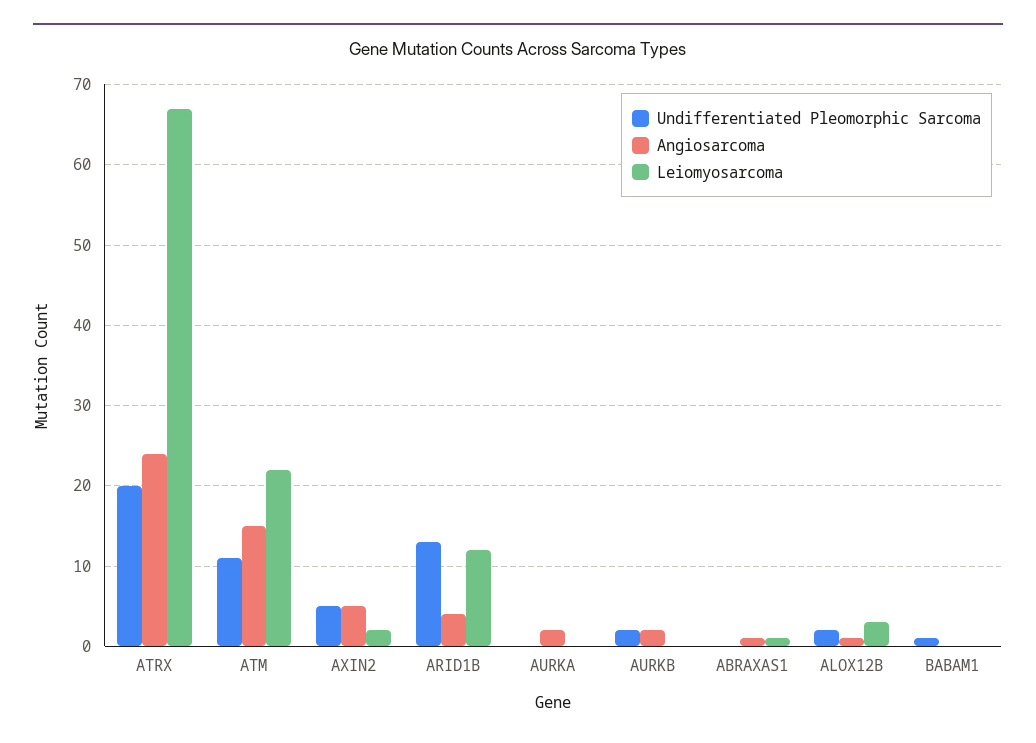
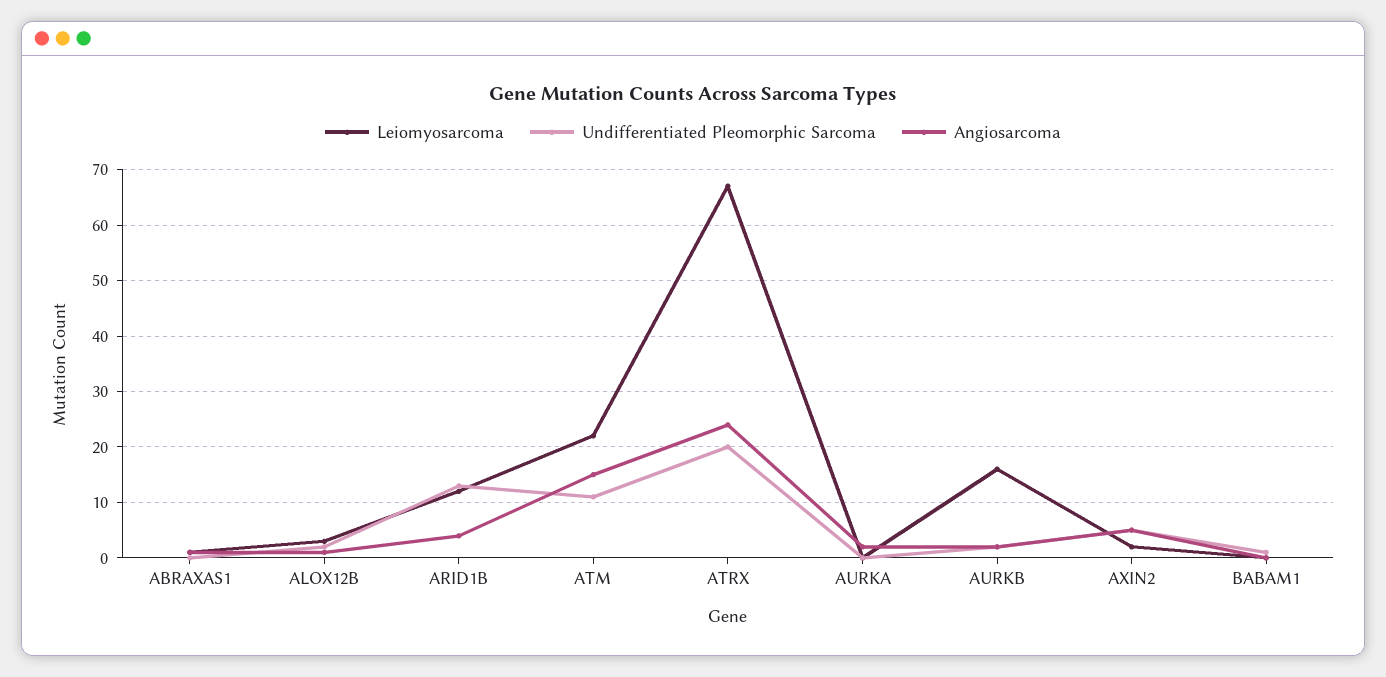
  {
    "Undifferentiated Pleomorphic Sarcoma": {
      "ATRX": 20,
      "ATM": 11,
      "AXIN2": 5,
      "ARID1B": 13,
      "AURKA": 0,
      "AURKB": 2,
      "ABRAXAS1": 0,
      "ALOX12B": 2,
      "BABAM1": 1
    },
    "Angiosarcoma": {
      "ATRX": 24,
      "ATM": 15,
      "AXIN2": 5,
      "ARID1B": 4,
      "AURKA": 2,
      "AURKB": 2,
      "ABRAXAS1": 1,
      "ALOX12B": 1,
      "BABAM1": 0
    },
    "Leiomyosarcoma": {
      "ATRX": 67,
      "ATM": 22,
      "AXIN2": 2,
      "ARID1B": 12,
      "AURKA": 0,
-     "AURKB": 0,
+     "AURKB": 15,
      "ABRAXAS1": 1,
      "ALOX12B": 3,
      "BABAM1": 0
    }
  }

